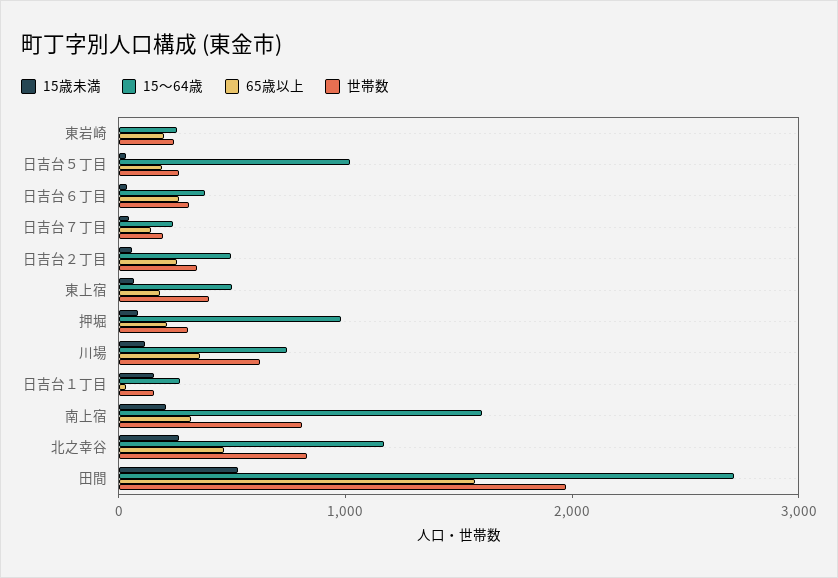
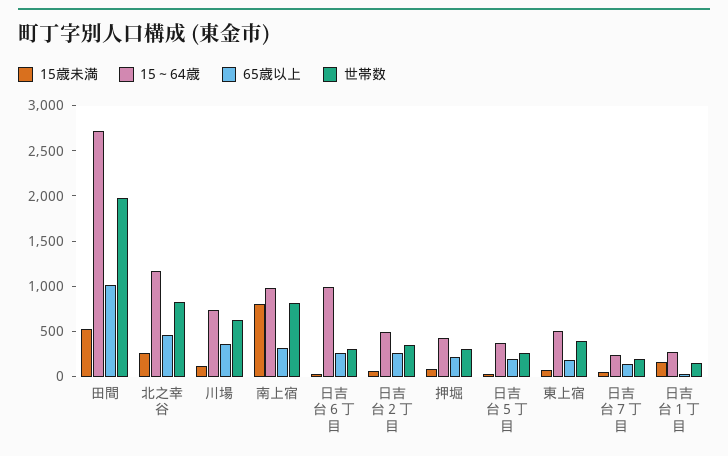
  {
    "15歳未満": {
-     "東岩崎": 0,
      "日吉台５丁目": 0,
      "日吉台６丁目": 0,
      "日吉台７丁目": 0,
      "日吉台２丁目": 100,
      "東上宿": 100,
      "押堀": 100,
      "川場": 100,
      "日吉台１丁目": 200,
-     "南上宿": 200,
+     "南上宿": 800,
      "北之幸谷": 300,
      "田間": 500
    },
    "15～64歳": {
-     "東岩崎": 200,
-     "日吉台５丁目": 1000,
+     "日吉台５丁目": 400,
-     "日吉台６丁目": 400,
+     "日吉台６丁目": 1000,
      "日吉台７丁目": 200,
      "日吉台２丁目": 500,
      "東上宿": 500,
-     "押堀": 1000,
+     "押堀": 400,
      "川場": 700,
      "日吉台１丁目": 300,
-     "南上宿": 1600,
+     "南上宿": 1000,
      "北之幸谷": 1200,
      "田間": 2700
    },
    "65歳以上": {
-     "東岩崎": 200,
      "日吉台５丁目": 200,
      "日吉台６丁目": 300,
      "日吉台７丁目": 100,
      "日吉台２丁目": 300,
      "東上宿": 200,
      "押堀": 200,
      "川場": 400,
      "日吉台１丁目": 0,
      "南上宿": 300,
      "北之幸谷": 500,
-     "田間": 1600
+     "田間": 1000
    },
    "世帯数": {
-     "東岩崎": 200,
      "日吉台５丁目": 300,
      "日吉台６丁目": 300,
      "日吉台７丁目": 200,
      "日吉台２丁目": 300,
      "東上宿": 400,
      "押堀": 300,
      "川場": 600,
      "日吉台１丁目": 200,
      "南上宿": 800,
      "北之幸谷": 800,
      "田間": 2000
    }
  }

